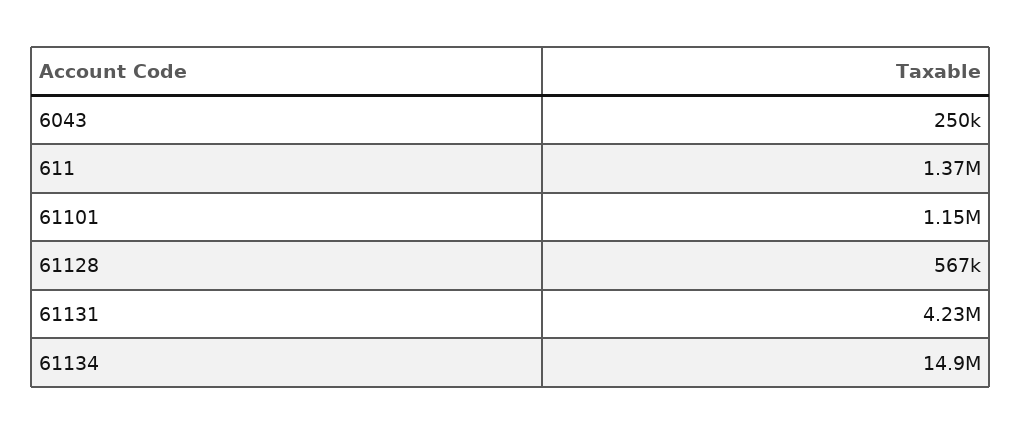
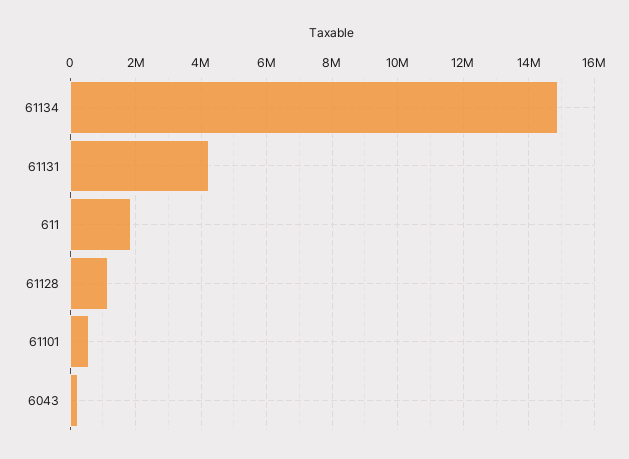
  {
    "6043": 250000,
-   "611": 1370000,
+   "611": 1800000,
-   "61101": 1150000,
+   "61101": 600000,
-   "61128": 567000,
+   "61128": 1200000,
    "61131": 4230000,
    "61134": 14900000
  }

